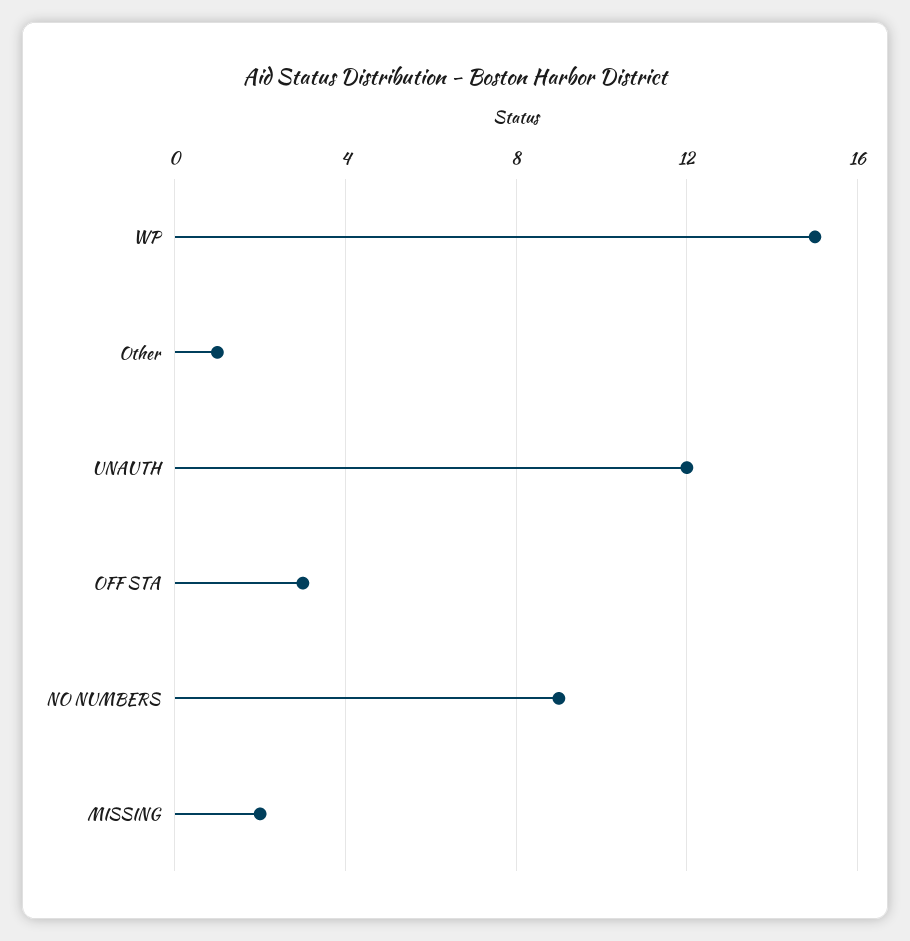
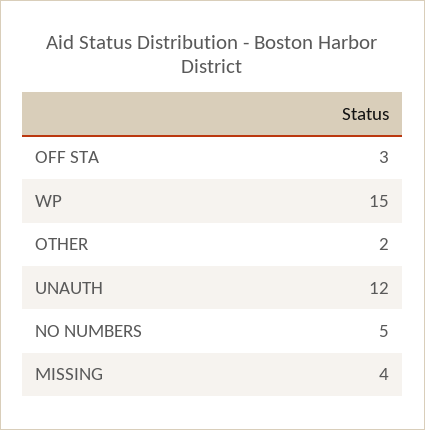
  {
    "WP": 15,
-   "Other": 1,
+   "Other": 2,
    "UNAUTH": 12,
    "OFF STA": 3,
-   "NO NUMBERS": 9,
+   "NO NUMBERS": 5,
-   "MISSING": 2
+   "MISSING": 4
  }

